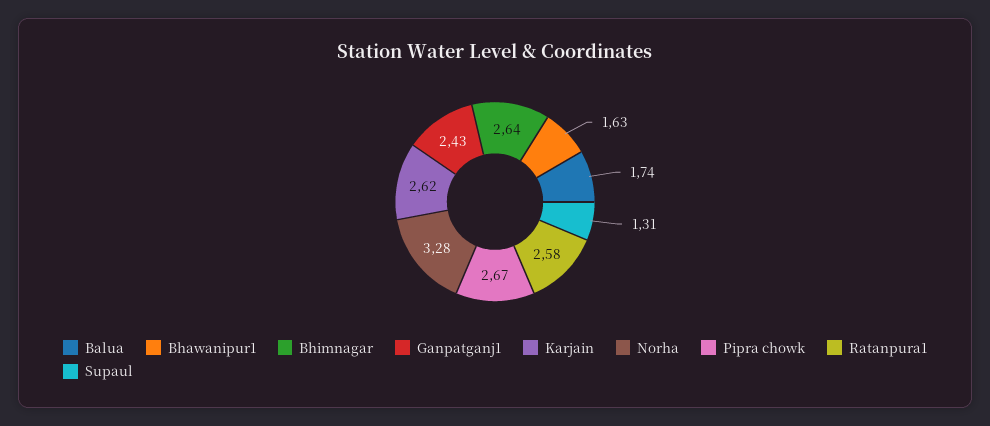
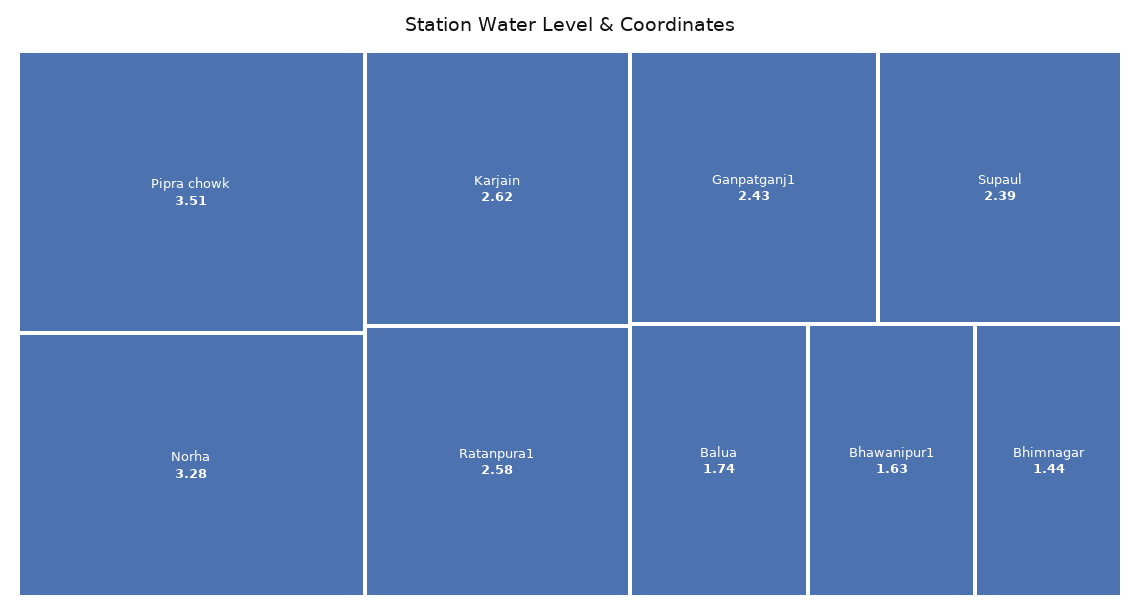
  {
    "Balua": 1.74,
    "Bhawanipur1": 1.63,
-   "Bhimnagar": 2.64,
+   "Bhimnagar": 1.44,
    "Ganpatganj1": 2.43,
    "Karjain": 2.62,
    "Norha": 3.28,
-   "Pipra chowk": 2.67,
+   "Pipra chowk": 3.51,
    "Ratanpura1": 2.58,
-   "Supaul": 1.31
+   "Supaul": 2.39
  }

